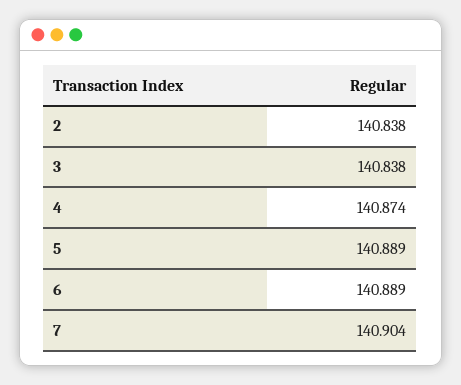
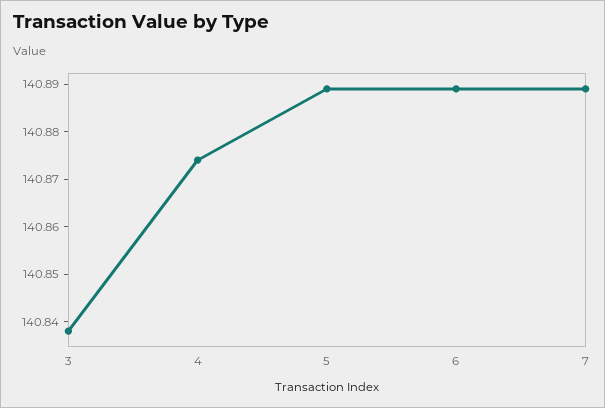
  {
-   "2": 140.838,
    "3": 140.838,
    "4": 140.874,
    "5": 140.889,
    "6": 140.889,
-   "7": 140.904
+   "7": 140.89
  }

